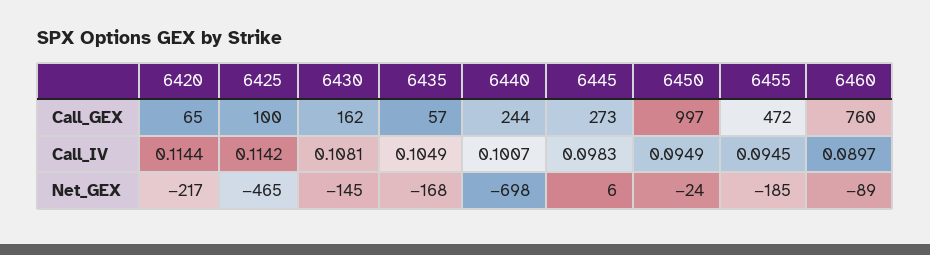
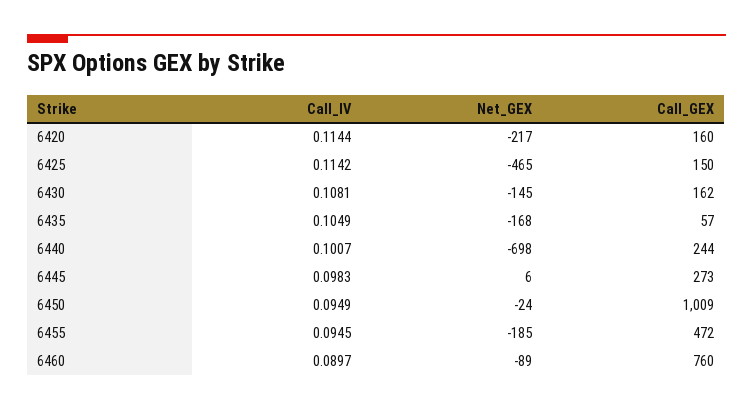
  {
    "6420": {
-     "Call_GEX": 65,
+     "Call_GEX": 160,
      "Call_IV": 0.1144,
      "Net_GEX": -217
    },
    "6425": {
-     "Call_GEX": 100,
+     "Call_GEX": 150,
      "Call_IV": 0.1142,
      "Net_GEX": -465
    },
    "6430": {
      "Call_GEX": 162,
      "Call_IV": 0.1081,
      "Net_GEX": -145
    },
    "6435": {
      "Call_GEX": 57,
      "Call_IV": 0.1049,
      "Net_GEX": -168
    },
    "6440": {
      "Call_GEX": 244,
      "Call_IV": 0.1007,
      "Net_GEX": -698
    },
    "6445": {
      "Call_GEX": 273,
      "Call_IV": 0.0983,
      "Net_GEX": 6
    },
    "6450": {
-     "Call_GEX": 997,
+     "Call_GEX": 1009,
      "Call_IV": 0.0949,
      "Net_GEX": -24
    },
    "6455": {
      "Call_GEX": 472,
      "Call_IV": 0.0945,
      "Net_GEX": -185
    },
    "6460": {
      "Call_GEX": 760,
      "Call_IV": 0.0897,
      "Net_GEX": -89
    }
  }

